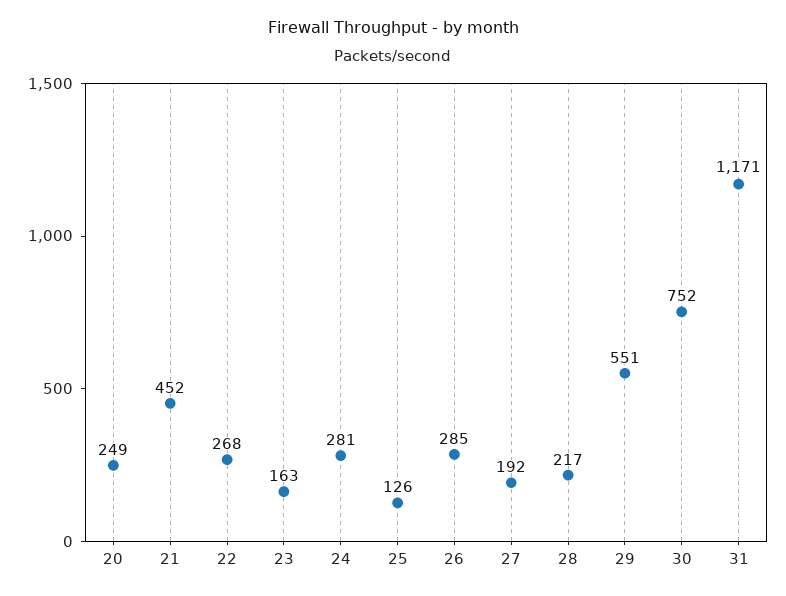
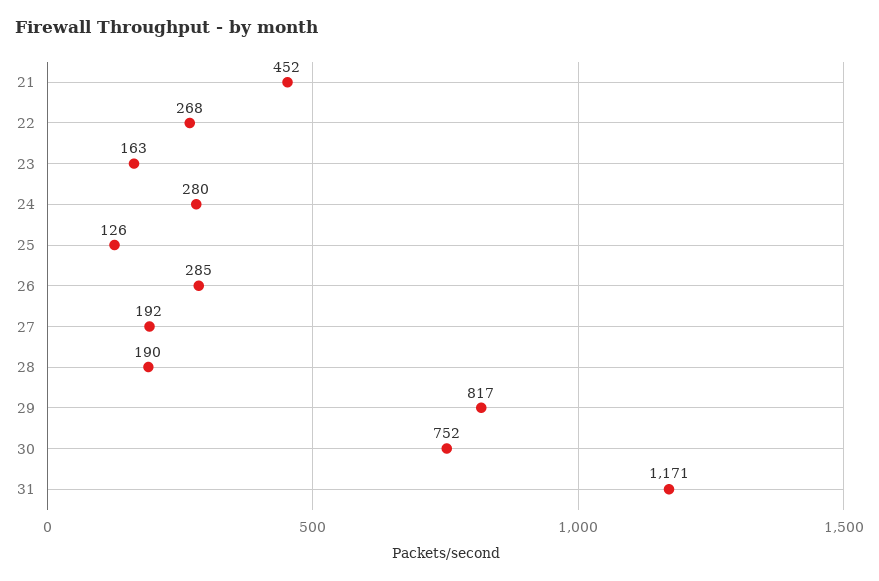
  {
-   "20": 249,
    "21": 452,
    "22": 268,
    "23": 163,
-   "24": 281,
+   "24": 280,
    "25": 126,
    "26": 285,
    "27": 192,
-   "28": 217,
+   "28": 190,
-   "29": 551,
+   "29": 817,
    "30": 752,
    "31": 1171
  }

